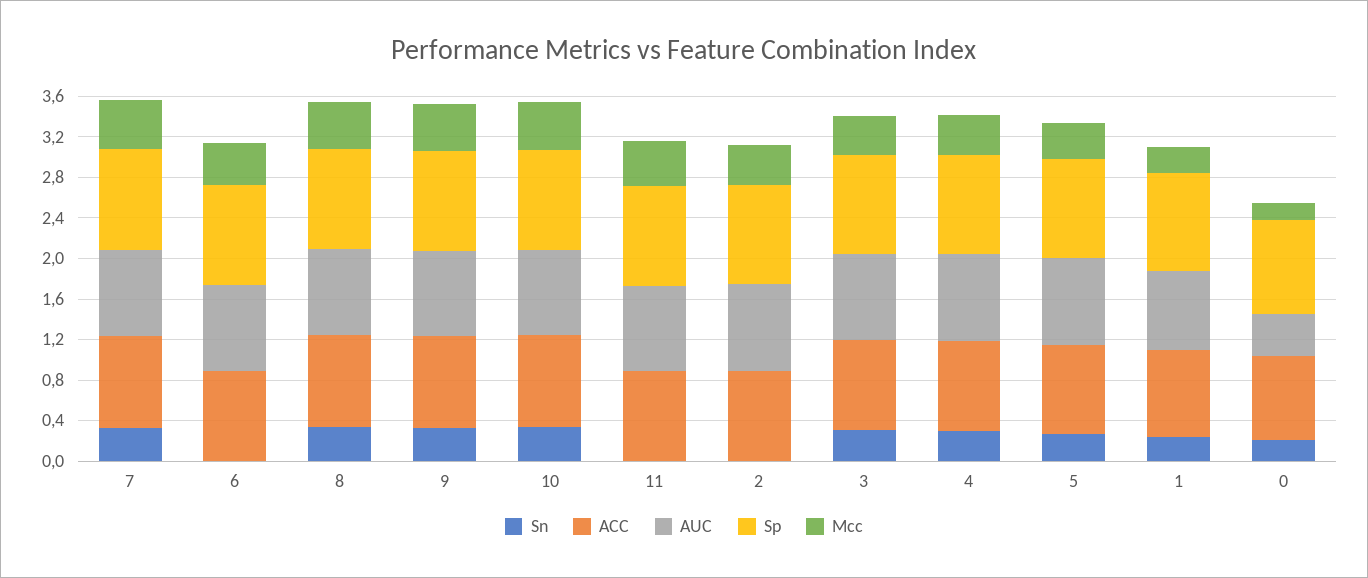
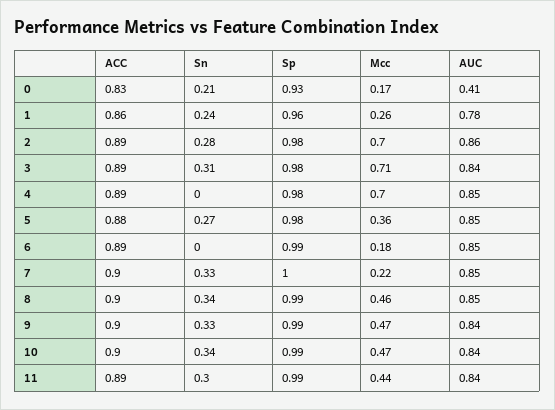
  {
    "Sn": {
      "7": 0.33,
      "6": 0,
      "8": 0.34,
      "9": 0.33,
      "10": 0.34,
-     "11": 0,
+     "11": 0.3,
-     "2": 0,
+     "2": 0.28,
      "3": 0.31,
-     "4": 0.3,
+     "4": 0,
      "5": 0.27,
      "1": 0.24,
      "0": 0.21
    },
    "ACC": {
      "7": 0.9,
      "6": 0.89,
      "8": 0.9,
      "9": 0.9,
      "10": 0.9,
      "11": 0.89,
      "2": 0.89,
      "3": 0.89,
      "4": 0.89,
      "5": 0.88,
      "1": 0.86,
      "0": 0.83
    },
    "AUC": {
      "7": 0.85,
      "6": 0.85,
      "8": 0.85,
      "9": 0.84,
      "10": 0.84,
      "11": 0.84,
      "2": 0.86,
      "3": 0.84,
      "4": 0.85,
      "5": 0.85,
      "1": 0.78,
      "0": 0.41
    },
    "Sp": {
      "7": 1,
      "6": 0.99,
      "8": 0.99,
      "9": 0.99,
      "10": 0.99,
      "11": 0.99,
      "2": 0.98,
      "3": 0.98,
      "4": 0.98,
      "5": 0.98,
      "1": 0.96,
      "0": 0.93
    },
    "Mcc": {
-     "7": 0.5,
+     "7": 0.22,
-     "6": 0.4,
+     "6": 0.18,
      "8": 0.46,
      "9": 0.47,
      "10": 0.47,
      "11": 0.44,
-     "2": 0.4,
+     "2": 0.7,
-     "3": 0.4,
+     "3": 0.71,
-     "4": 0.4,
+     "4": 0.7,
      "5": 0.36,
      "1": 0.26,
      "0": 0.17
    }
  }

